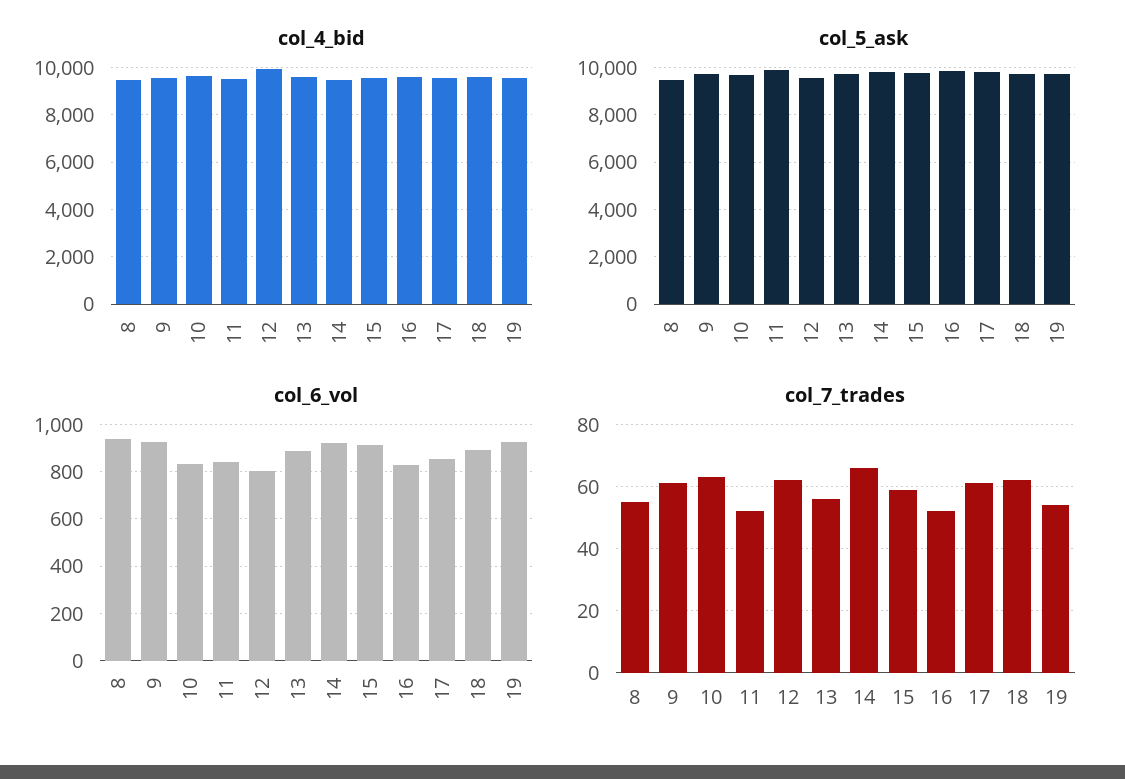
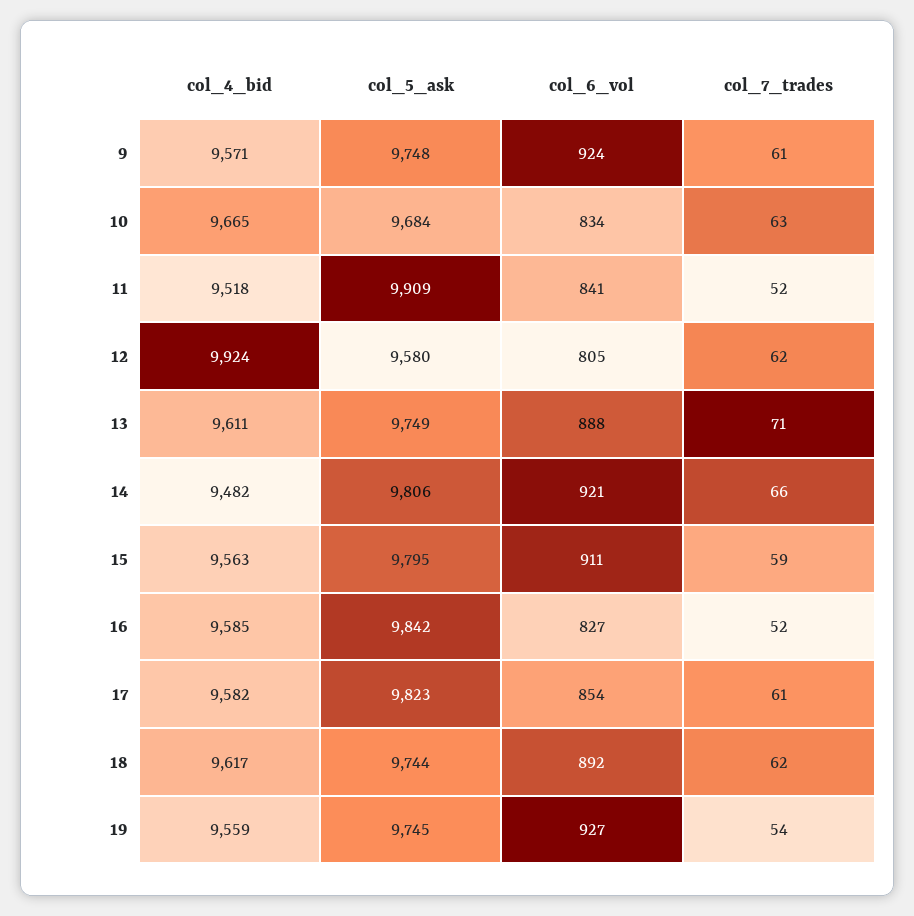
  {
    "col_4_bid": {
-     "8": 9500,
      "9": 9571,
      "10": 9665,
      "11": 9518,
      "12": 9924,
      "13": 9611,
      "14": 9482,
      "15": 9563,
      "16": 9585,
      "17": 9582,
      "18": 9617,
      "19": 9559
    },
    "col_5_ask": {
-     "8": 9500,
      "9": 9748,
      "10": 9684,
      "11": 9909,
      "12": 9580,
      "13": 9749,
      "14": 9806,
      "15": 9795,
      "16": 9842,
      "17": 9823,
      "18": 9744,
      "19": 9745
    },
    "col_6_vol": {
-     "8": 950,
      "9": 924,
      "10": 834,
      "11": 841,
      "12": 805,
      "13": 888,
      "14": 921,
      "15": 911,
      "16": 827,
      "17": 854,
      "18": 892,
      "19": 927
    },
    "col_7_trades": {
-     "8": 55,
      "9": 61,
      "10": 63,
      "11": 52,
      "12": 62,
-     "13": 55,
+     "13": 71,
      "14": 66,
      "15": 59,
      "16": 52,
      "17": 61,
      "18": 62,
      "19": 54
    }
  }

